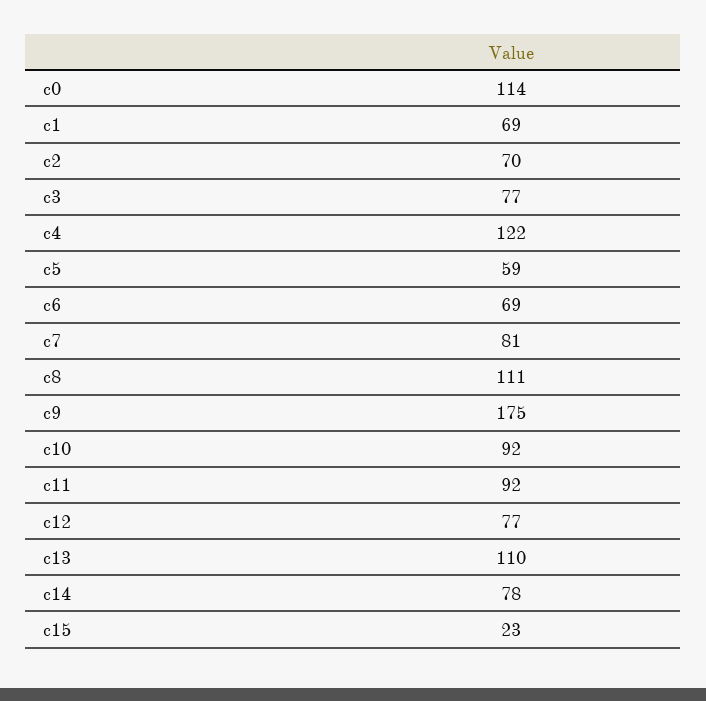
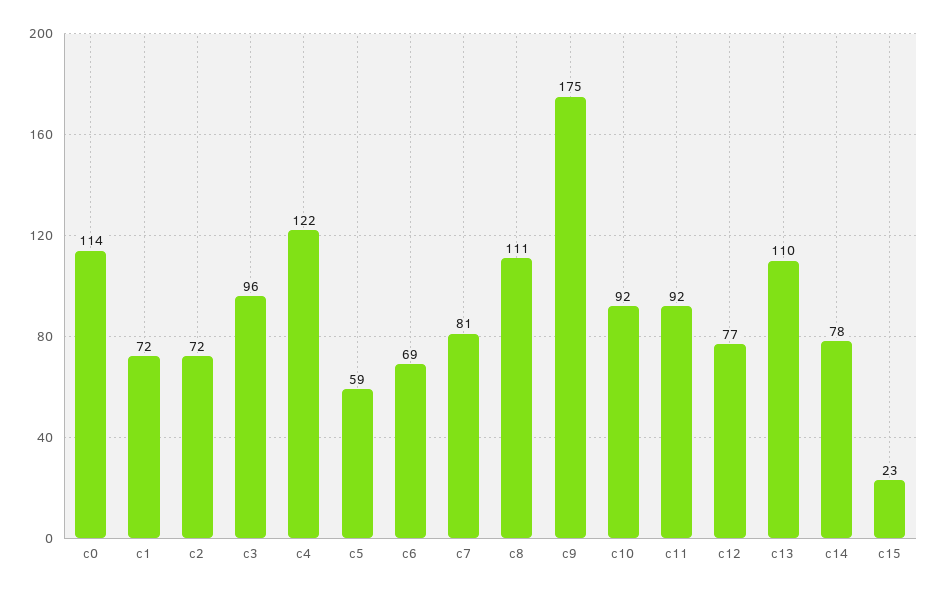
  {
    "c0": 114,
-   "c1": 69,
+   "c1": 72,
-   "c2": 70,
+   "c2": 72,
-   "c3": 77,
+   "c3": 96,
    "c4": 122,
    "c5": 59,
    "c6": 69,
    "c7": 81,
    "c8": 111,
    "c9": 175,
    "c10": 92,
    "c11": 92,
    "c12": 77,
    "c13": 110,
    "c14": 78,
    "c15": 23
  }

